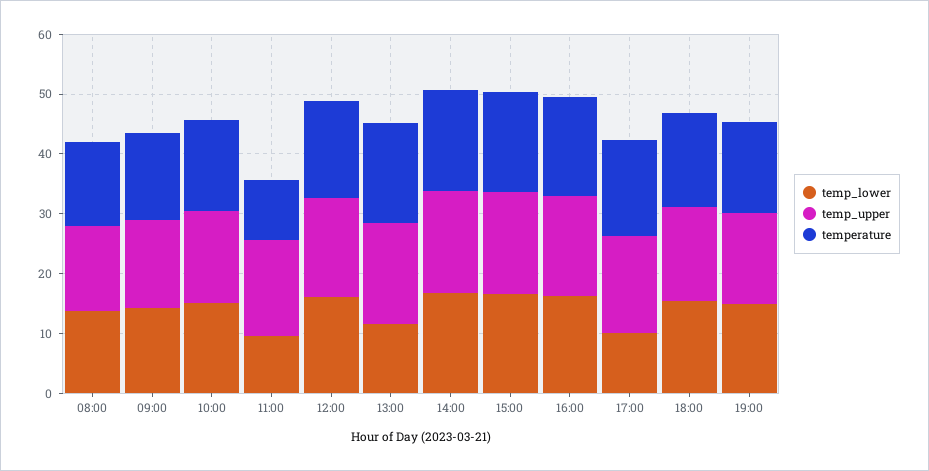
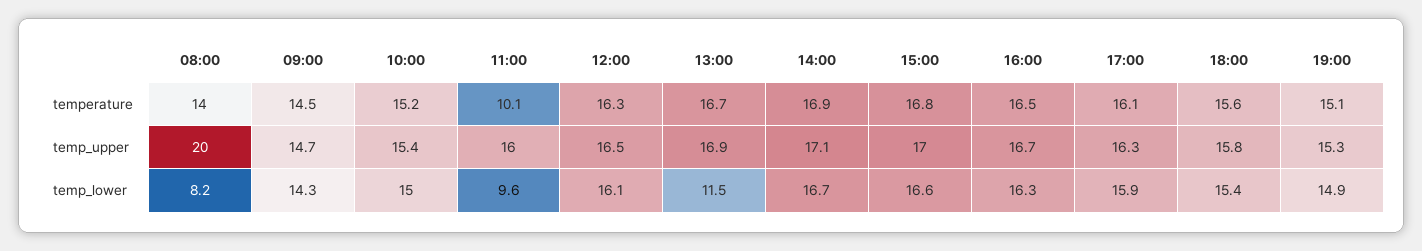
  {
    "temp_lower": {
-     "08:00": 14,
+     "08:00": 8.2,
      "09:00": 14.3,
      "10:00": 15,
      "11:00": 9.6,
      "12:00": 16.1,
      "13:00": 11.5,
      "14:00": 16.7,
      "15:00": 16.6,
      "16:00": 16.3,
-     "17:00": 10,
+     "17:00": 15.9,
      "18:00": 15.4,
      "19:00": 14.9
    },
    "temp_upper": {
-     "08:00": 14,
+     "08:00": 20,
      "09:00": 14.7,
      "10:00": 15.4,
      "11:00": 16,
      "12:00": 16.5,
      "13:00": 16.9,
      "14:00": 17.1,
      "15:00": 17,
      "16:00": 16.7,
      "17:00": 16.3,
      "18:00": 15.8,
      "19:00": 15.3
    },
    "temperature": {
      "08:00": 14,
      "09:00": 14.5,
      "10:00": 15.2,
      "11:00": 10.1,
      "12:00": 16.3,
      "13:00": 16.7,
      "14:00": 16.9,
      "15:00": 16.8,
      "16:00": 16.5,
      "17:00": 16.1,
      "18:00": 15.6,
      "19:00": 15.1
    }
  }

